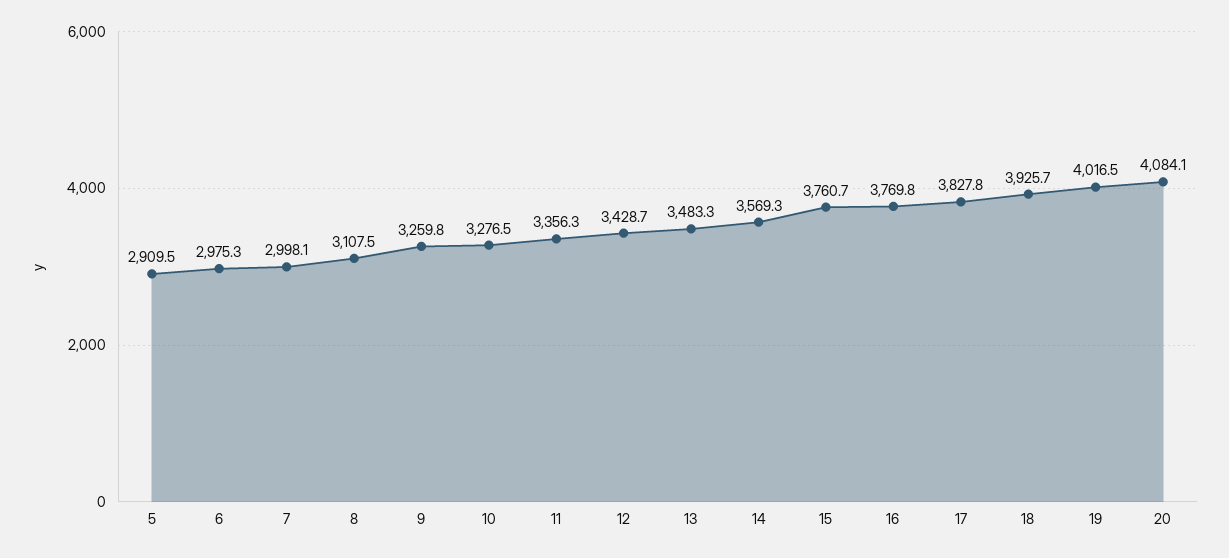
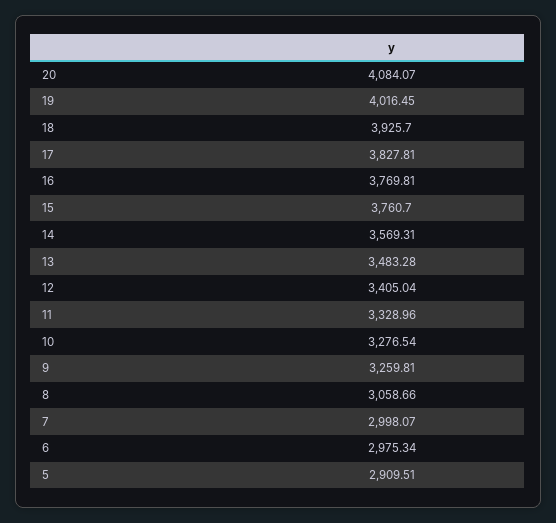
  {
    "5": 2909.51,
    "6": 2975.34,
    "7": 2998.07,
-   "8": 3107.5,
+   "8": 3058.66,
    "9": 3259.81,
    "10": 3276.54,
-   "11": 3356.3,
+   "11": 3328.96,
-   "12": 3428.7,
+   "12": 3405.04,
    "13": 3483.28,
    "14": 3569.31,
    "15": 3760.7,
    "16": 3769.81,
    "17": 3827.81,
    "18": 3925.7,
    "19": 4016.45,
    "20": 4084.07
  }

